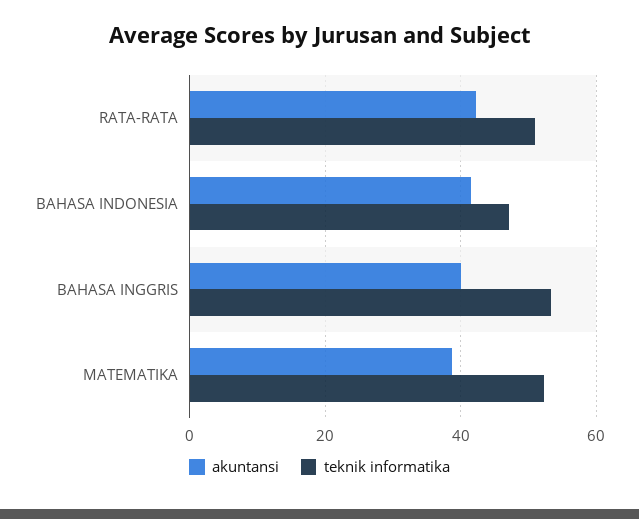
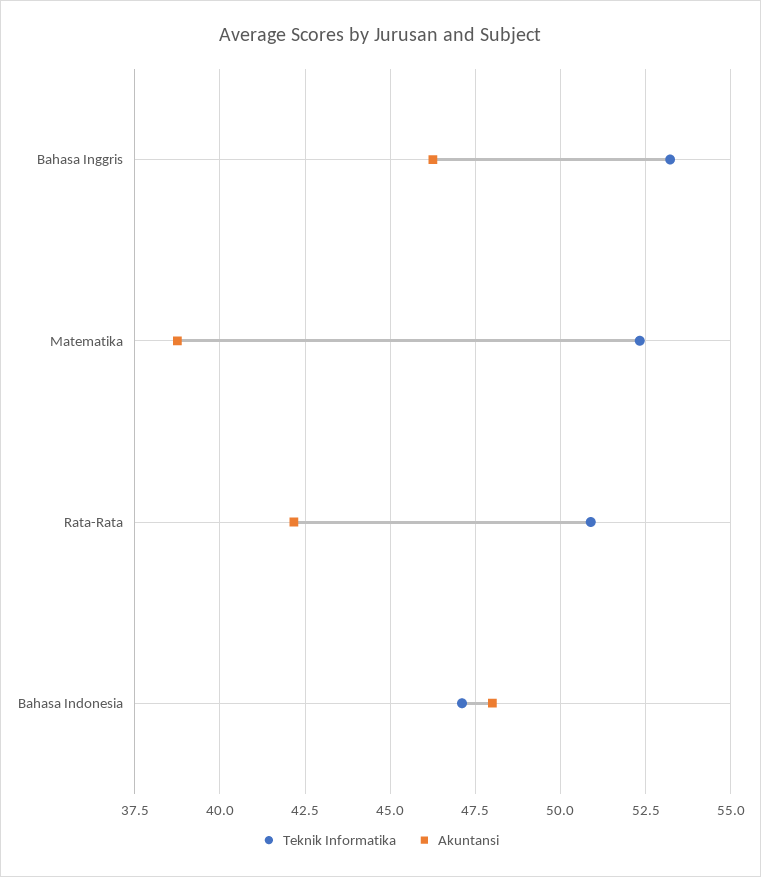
  {
    "akuntansi": {
      "RATA-RATA": 42.25,
-     "BAHASA INDONESIA": 42,
+     "BAHASA INDONESIA": 48,
-     "BAHASA INGGRIS": 40,
+     "BAHASA INGGRIS": 46.25,
      "MATEMATIKA": 38.75
    },
    "teknik informatika": {
      "RATA-RATA": 51,
      "BAHASA INDONESIA": 47,
      "BAHASA INGGRIS": 53.25,
      "MATEMATIKA": 52.25
    }
  }

